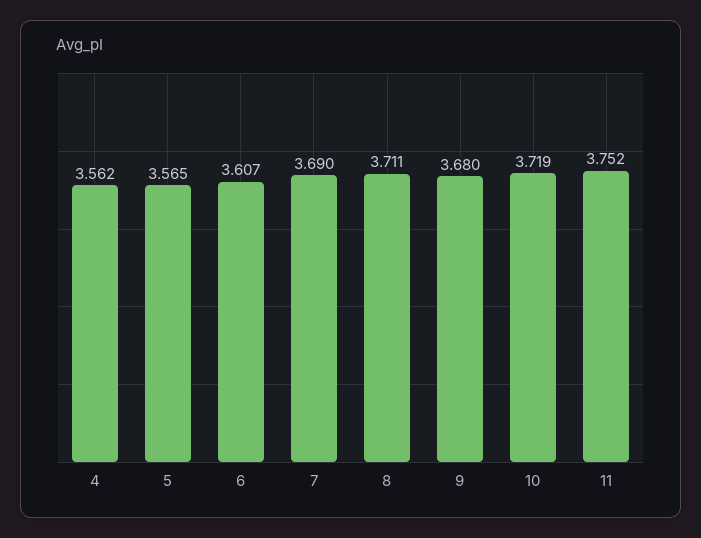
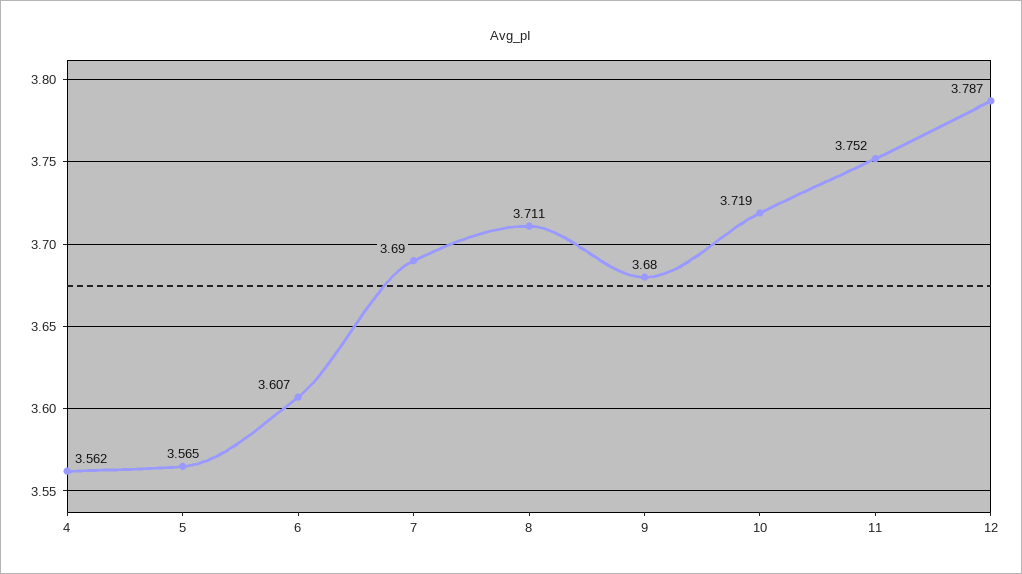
  {
    "4": 3.562,
    "5": 3.565,
    "6": 3.607,
    "7": 3.69,
    "8": 3.711,
    "9": 3.68,
    "10": 3.719,
-   "11": 3.752
+   "11": 3.752,
+   "12": 3.787
  }

